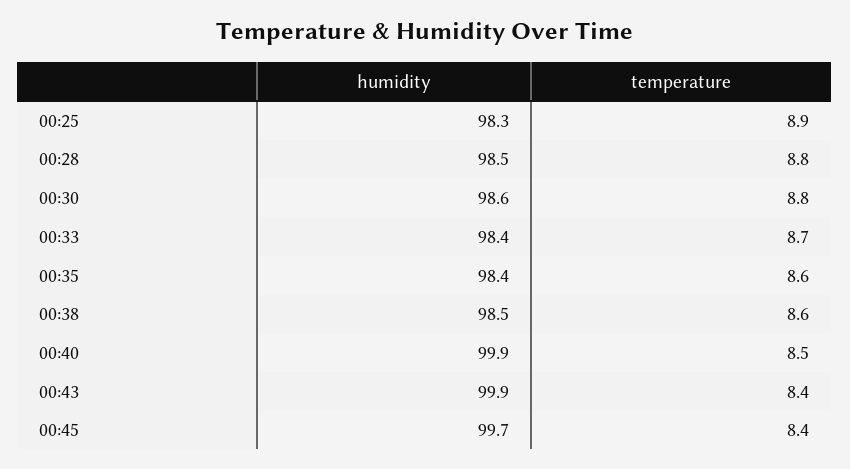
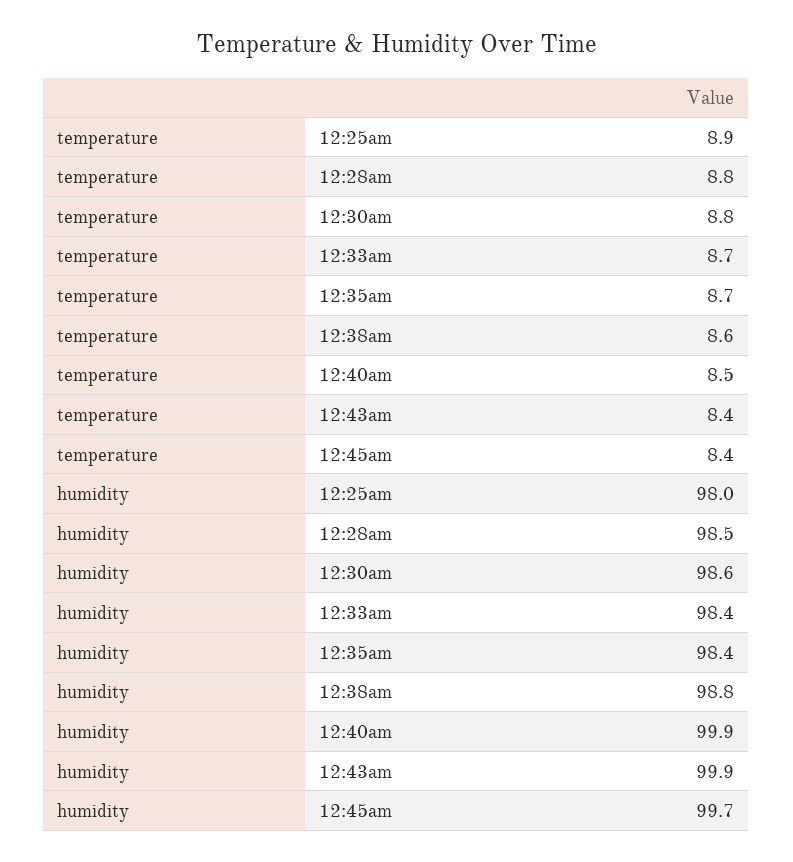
  {
    "humidity": {
-     "00:25": 98.3,
+     "00:25": 98,
      "00:28": 98.5,
      "00:30": 98.6,
      "00:33": 98.4,
      "00:35": 98.4,
-     "00:38": 98.5,
+     "00:38": 98.8,
      "00:40": 99.9,
      "00:43": 99.9,
      "00:45": 99.7
    },
    "temperature": {
      "00:25": 8.9,
      "00:28": 8.8,
      "00:30": 8.8,
      "00:33": 8.7,
-     "00:35": 8.6,
+     "00:35": 8.7,
      "00:38": 8.6,
      "00:40": 8.5,
      "00:43": 8.4,
      "00:45": 8.4
    }
  }

